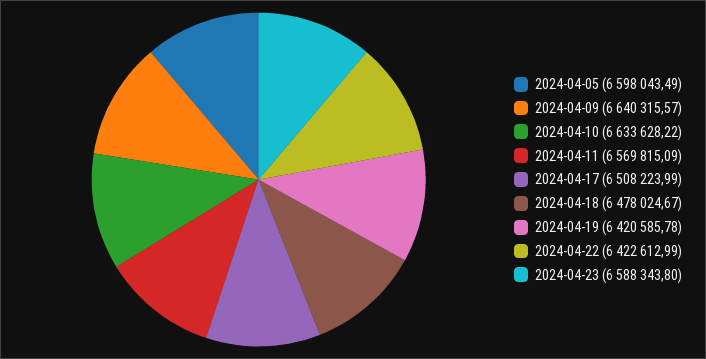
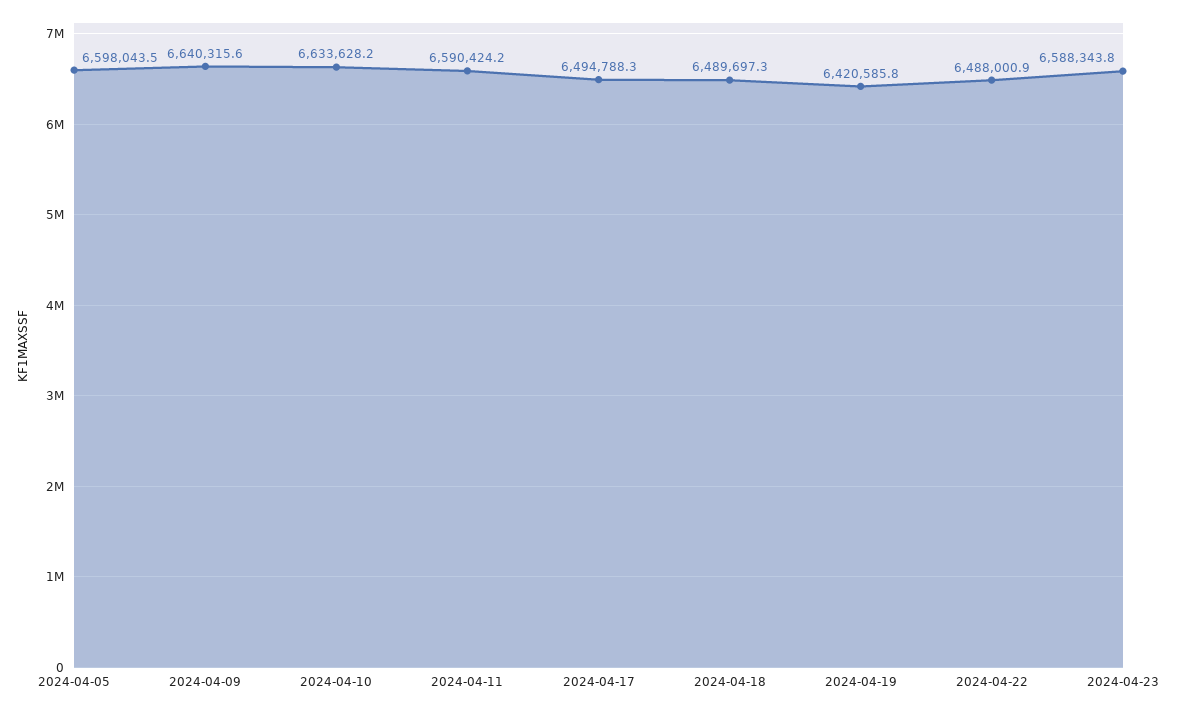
  {
    "2024-04-05": 6598043.49,
    "2024-04-09": 6640315.57,
    "2024-04-10": 6633628.22,
-   "2024-04-11": 6569815.09,
+   "2024-04-11": 6590424.2,
-   "2024-04-17": 6508223.99,
+   "2024-04-17": 6494788.3,
-   "2024-04-18": 6478024.67,
+   "2024-04-18": 6489697.3,
    "2024-04-19": 6420585.78,
-   "2024-04-22": 6422612.99,
+   "2024-04-22": 6488000.9,
    "2024-04-23": 6588343.8
  }

